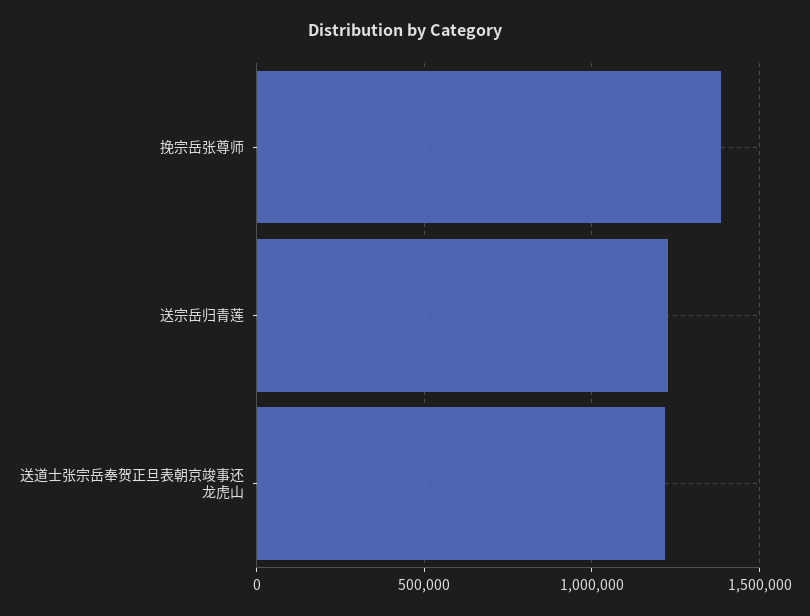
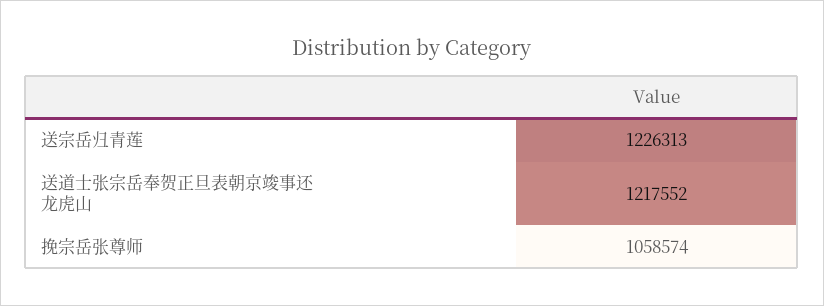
  {
-   "挽宗岳张尊师": 1400000,
+   "挽宗岳张尊师": 1058574,
    "送宗岳归青莲": 1226313,
    "送道士张宗岳奉贺正旦表朝京竣事还龙虎山": 1217552
  }

